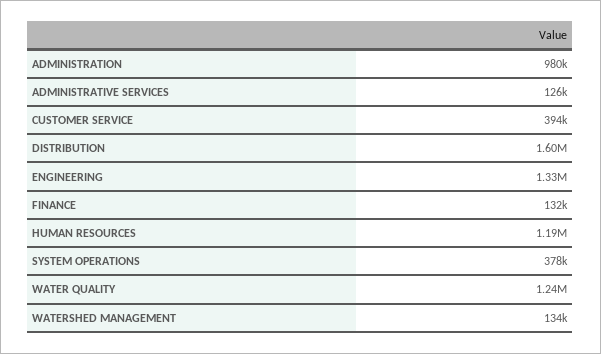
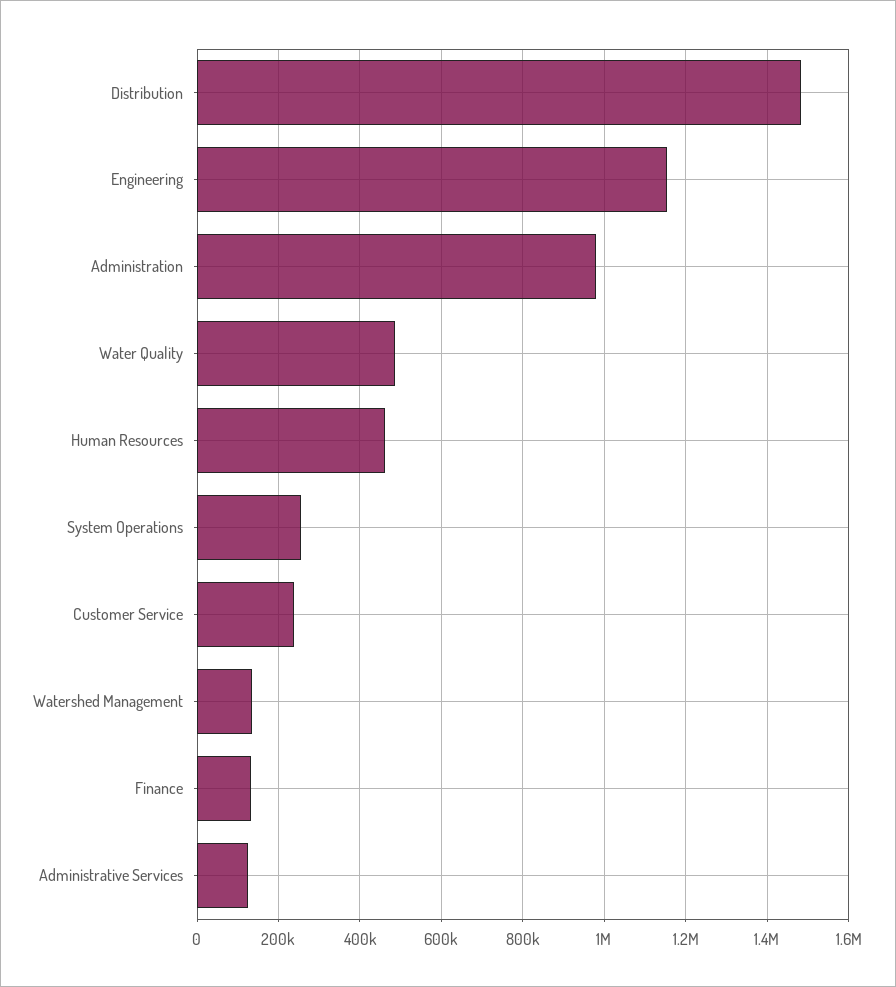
  {
    "ADMINISTRATION": 980000,
    "ADMINISTRATIVE SERVICES": 126000,
-   "CUSTOMER SERVICE": 394000,
+   "CUSTOMER SERVICE": 240000,
-   "DISTRIBUTION": 1600000,
+   "DISTRIBUTION": 1480000,
-   "ENGINEERING": 1330000,
+   "ENGINEERING": 1160000,
    "FINANCE": 132000,
-   "HUMAN RESOURCES": 1190000,
+   "HUMAN RESOURCES": 460000,
-   "SYSTEM OPERATIONS": 378000,
+   "SYSTEM OPERATIONS": 260000,
-   "WATER QUALITY": 1240000,
+   "WATER QUALITY": 480000,
    "WATERSHED MANAGEMENT": 134000
  }

